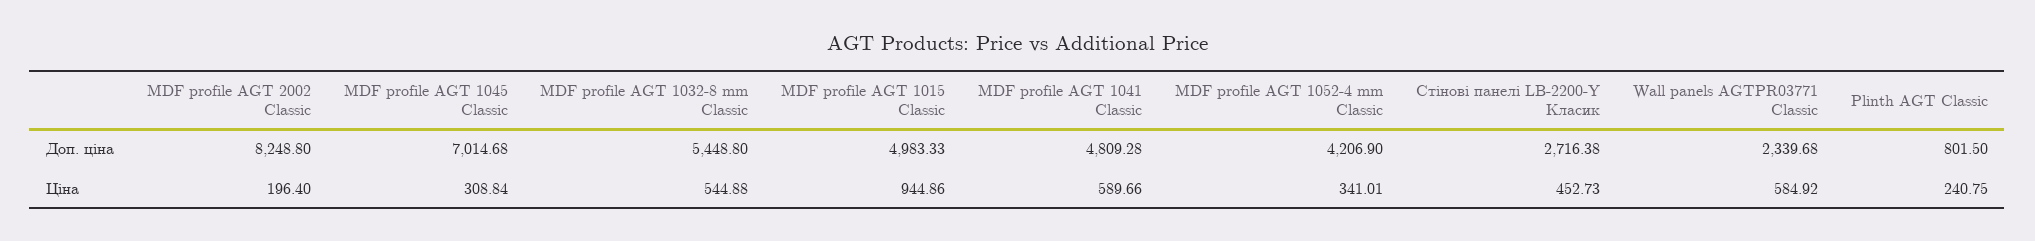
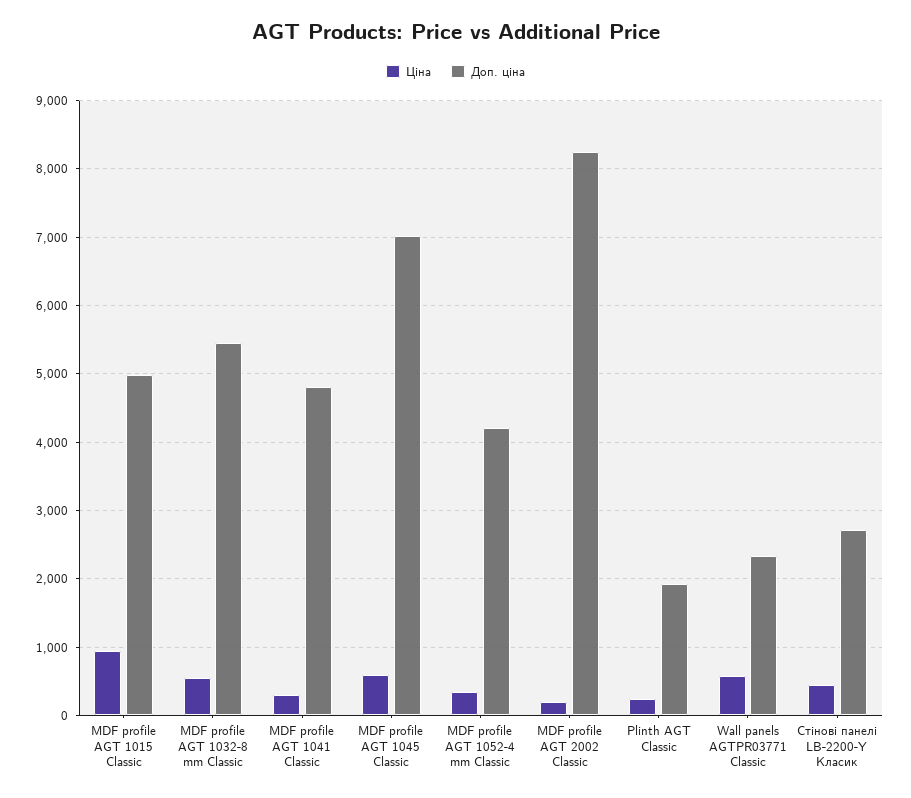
  {
    "Доп. ціна": {
      "MDF profile AGT 2002 Classic": 8248.8,
      "MDF profile AGT 1045 Classic": 7014.68,
      "MDF profile AGT 1032-8 mm Classic": 5448.8,
      "MDF profile AGT 1015 Classic": 4983.33,
      "MDF profile AGT 1041 Classic": 4809.28,
      "MDF profile AGT 1052-4 mm Classic": 4206.9,
      "Стінові панелі LB-2200-Y Класик": 2716.38,
      "Wall panels AGTPR03771 Classic": 2339.68,
-     "Plinth AGT Classic": 801.5
+     "Plinth AGT Classic": 1900
    },
    "Ціна": {
      "MDF profile AGT 2002 Classic": 196.4,
-     "MDF profile AGT 1045 Classic": 308.84,
+     "MDF profile AGT 1045 Classic": 600,
      "MDF profile AGT 1032-8 mm Classic": 544.88,
      "MDF profile AGT 1015 Classic": 944.86,
-     "MDF profile AGT 1041 Classic": 589.66,
+     "MDF profile AGT 1041 Classic": 300,
      "MDF profile AGT 1052-4 mm Classic": 341.01,
      "Стінові панелі LB-2200-Y Класик": 452.73,
      "Wall panels AGTPR03771 Classic": 584.92,
      "Plinth AGT Classic": 240.75
    }
  }

